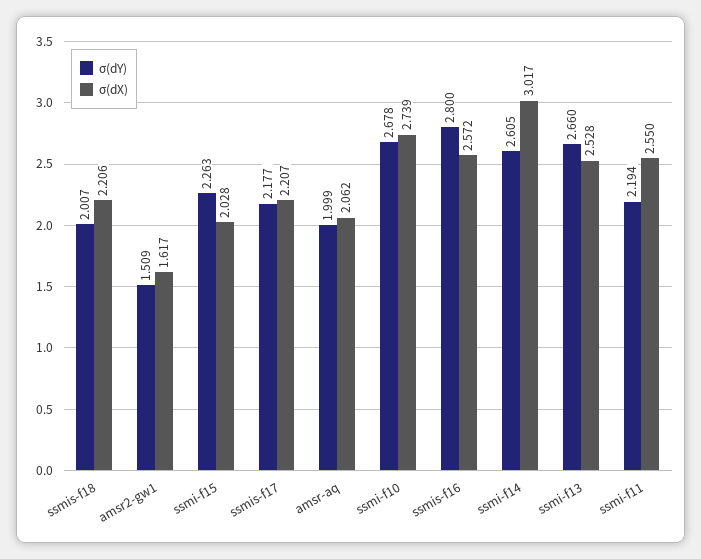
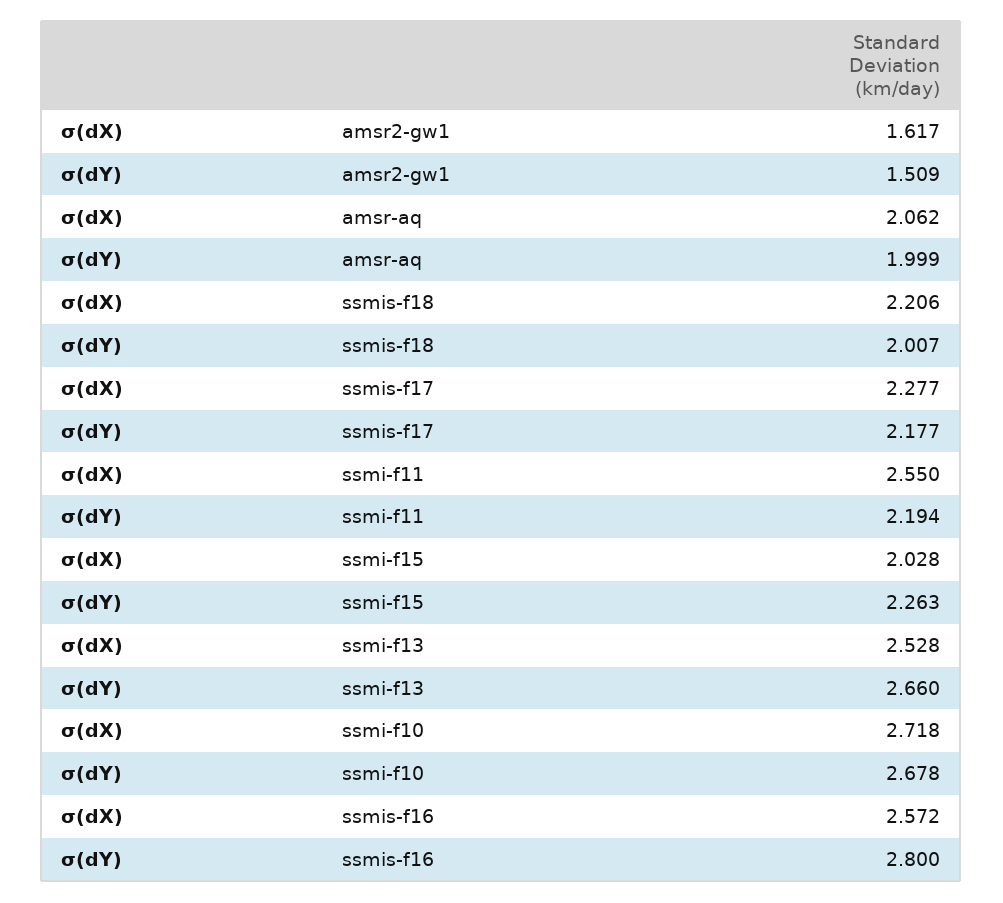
  {
    "σ(dY)": {
      "ssmis-f18": 2.007,
      "amsr2-gw1": 1.509,
      "ssmi-f15": 2.263,
      "ssmis-f17": 2.177,
      "amsr-aq": 1.999,
      "ssmi-f10": 2.678,
      "ssmis-f16": 2.8,
-     "ssmi-f14": 2.605,
      "ssmi-f13": 2.66,
      "ssmi-f11": 2.194
    },
    "σ(dX)": {
      "ssmis-f18": 2.206,
      "amsr2-gw1": 1.617,
      "ssmi-f15": 2.028,
-     "ssmis-f17": 2.207,
+     "ssmis-f17": 2.277,
      "amsr-aq": 2.062,
-     "ssmi-f10": 2.739,
+     "ssmi-f10": 2.718,
      "ssmis-f16": 2.572,
-     "ssmi-f14": 3.017,
      "ssmi-f13": 2.528,
      "ssmi-f11": 2.55
    }
  }

